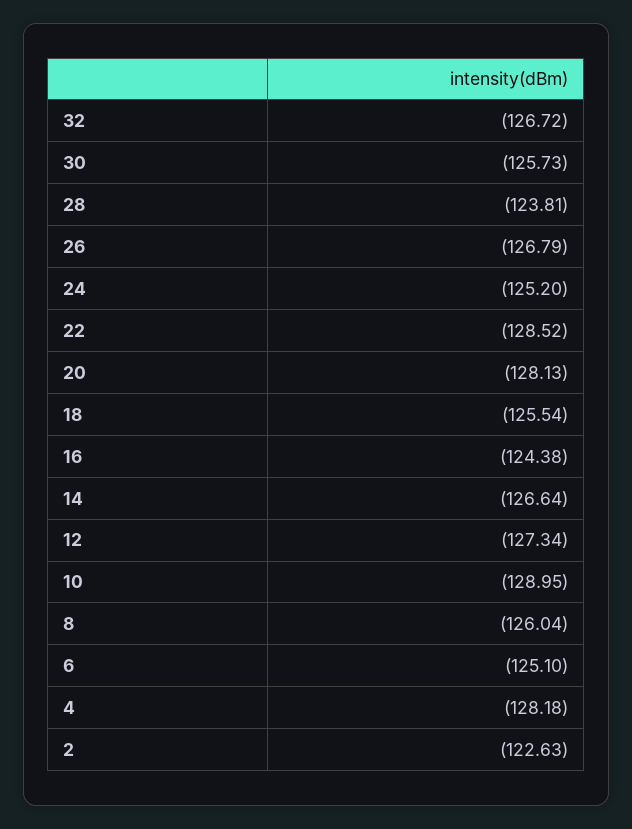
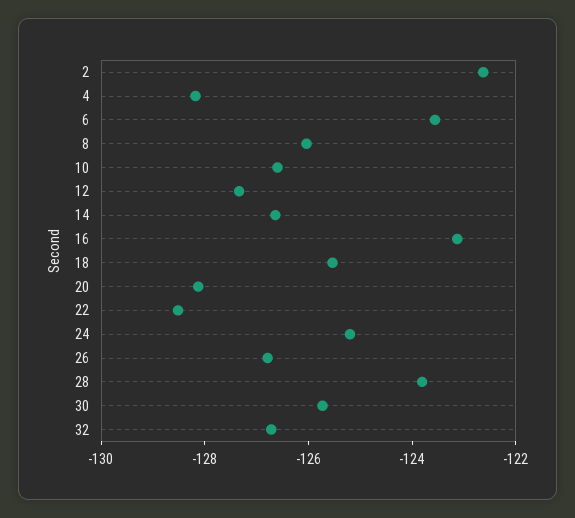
  {
    "32": -126.72,
    "30": -125.73,
    "28": -123.81,
    "26": -126.79,
    "24": -125.2,
    "22": -128.52,
    "20": -128.13,
    "18": -125.54,
-   "16": -124.38,
+   "16": -123,
    "14": -126.64,
    "12": -127.34,
-   "10": -128.95,
+   "10": -126.5,
    "8": -126.04,
-   "6": -125.1,
+   "6": -123.5,
    "4": -128.18,
    "2": -122.63
  }

